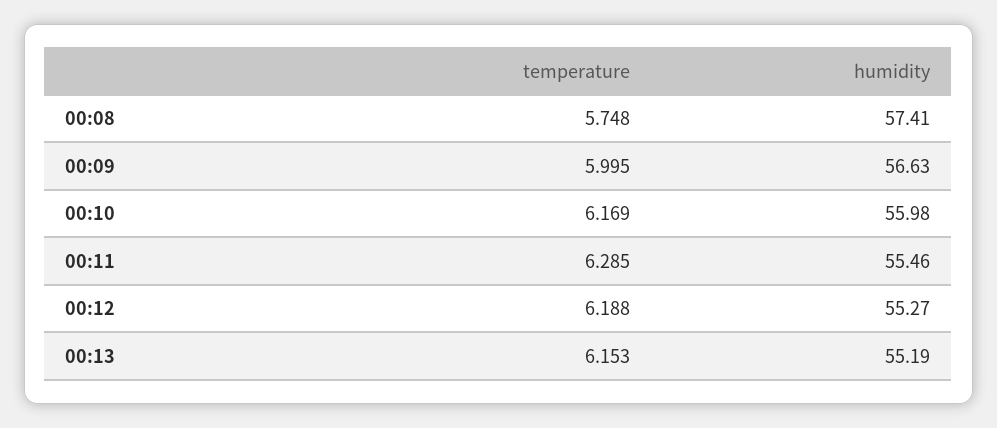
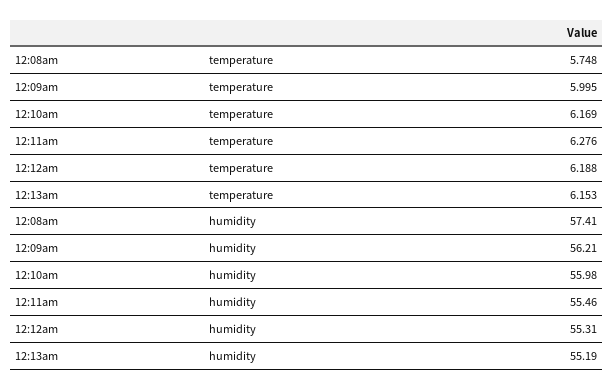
  {
    "temperature": {
      "00:08": 5.748,
      "00:09": 5.995,
      "00:10": 6.169,
-     "00:11": 6.285,
+     "00:11": 6.276,
      "00:12": 6.188,
      "00:13": 6.153
    },
    "humidity": {
      "00:08": 57.41,
-     "00:09": 56.63,
+     "00:09": 56.21,
      "00:10": 55.98,
      "00:11": 55.46,
-     "00:12": 55.27,
+     "00:12": 55.31,
      "00:13": 55.19
    }
  }

